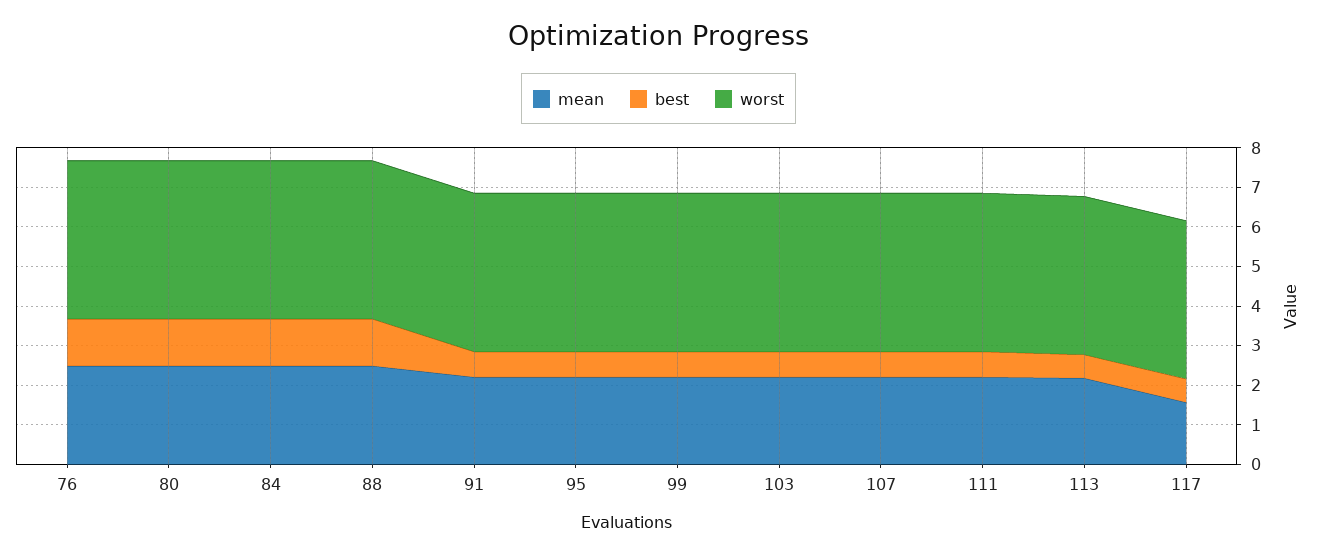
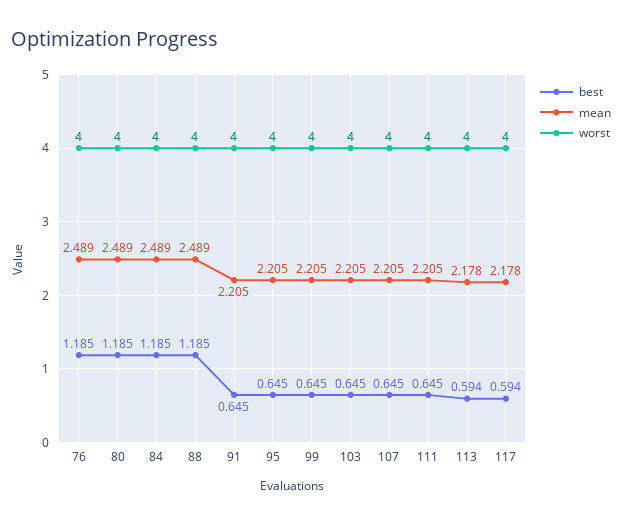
  {
    "mean": {
      "76": 2.489,
      "80": 2.489,
      "84": 2.489,
      "88": 2.489,
      "91": 2.205,
      "95": 2.205,
      "99": 2.205,
      "103": 2.205,
      "107": 2.205,
      "111": 2.205,
      "113": 2.178,
-     "117": 1.5
+     "117": 2.178
    },
    "best": {
      "76": 1.185,
      "80": 1.185,
      "84": 1.185,
      "88": 1.185,
      "91": 0.645,
      "95": 0.645,
      "99": 0.645,
      "103": 0.645,
      "107": 0.645,
      "111": 0.645,
      "113": 0.594,
      "117": 0.594
    },
    "worst": {
      "76": 4,
      "80": 4,
      "84": 4,
      "88": 4,
      "91": 4,
      "95": 4,
      "99": 4,
      "103": 4,
      "107": 4,
      "111": 4,
      "113": 4,
      "117": 4
    }
  }

